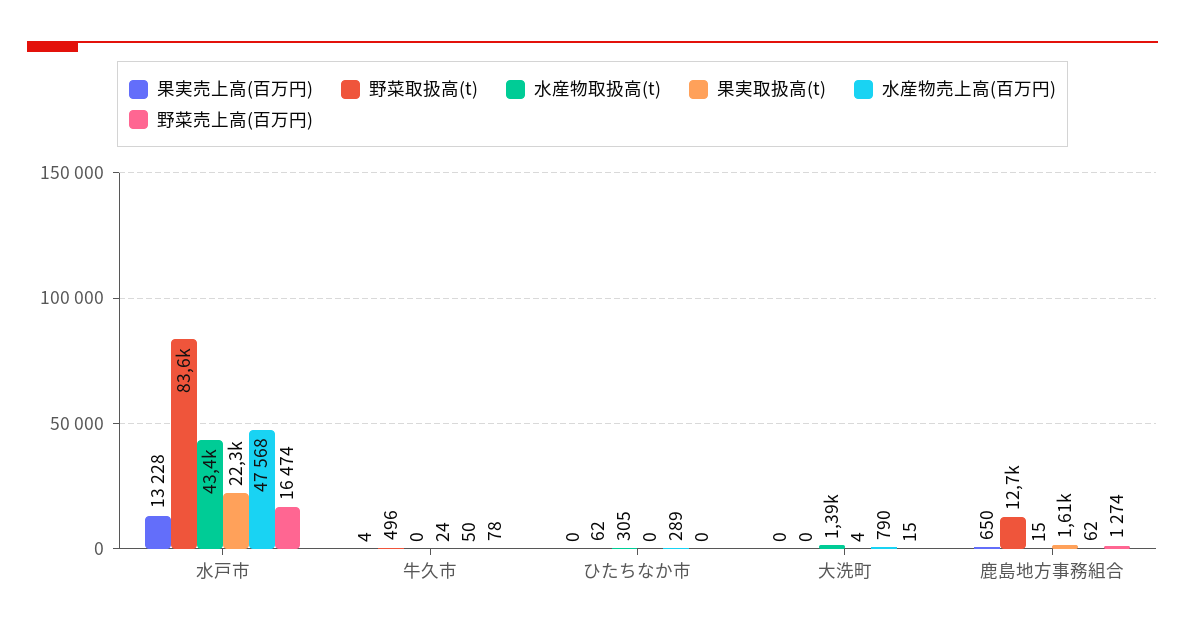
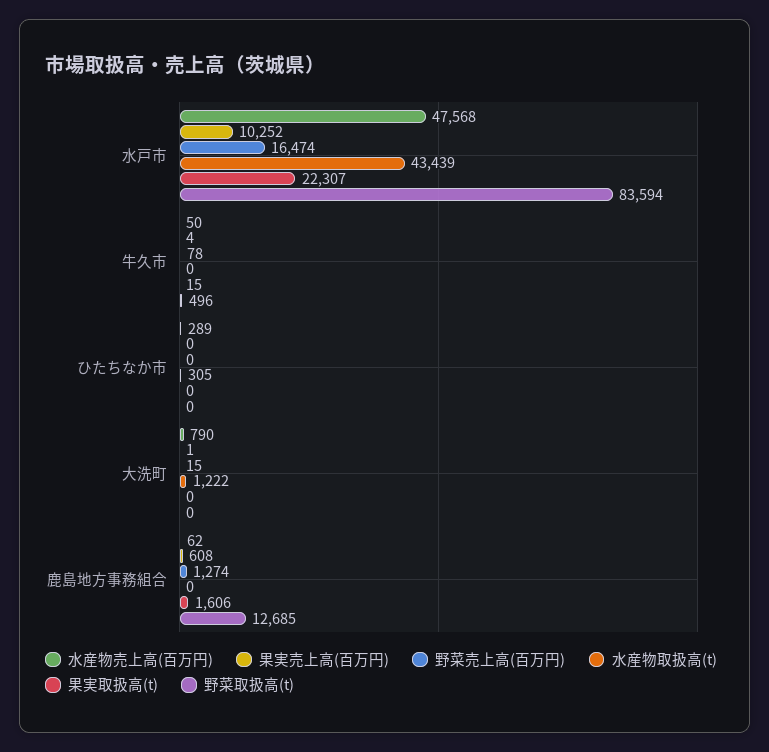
  {
    "果実売上高(百万円)": {
-     "水戸市": 13228,
+     "水戸市": 10252,
      "牛久市": 4,
      "ひたちなか市": 0,
-     "大洗町": 0,
+     "大洗町": 1,
-     "鹿島地方事務組合": 650
+     "鹿島地方事務組合": 608
    },
    "野菜取扱高(t)": {
      "水戸市": 83594,
      "牛久市": 496,
-     "ひたちなか市": 62,
+     "ひたちなか市": 0,
      "大洗町": 0,
      "鹿島地方事務組合": 12685
    },
    "水産物取扱高(t)": {
      "水戸市": 43439,
      "牛久市": 0,
      "ひたちなか市": 305,
-     "大洗町": 1390,
+     "大洗町": 1222,
-     "鹿島地方事務組合": 15
+     "鹿島地方事務組合": 0
    },
    "果実取扱高(t)": {
      "水戸市": 22307,
-     "牛久市": 24,
+     "牛久市": 15,
      "ひたちなか市": 0,
-     "大洗町": 4,
+     "大洗町": 0,
      "鹿島地方事務組合": 1606
    },
    "水産物売上高(百万円)": {
      "水戸市": 47568,
      "牛久市": 50,
      "ひたちなか市": 289,
      "大洗町": 790,
      "鹿島地方事務組合": 62
    },
    "野菜売上高(百万円)": {
      "水戸市": 16474,
      "牛久市": 78,
      "ひたちなか市": 0,
      "大洗町": 15,
      "鹿島地方事務組合": 1274
    }
  }

